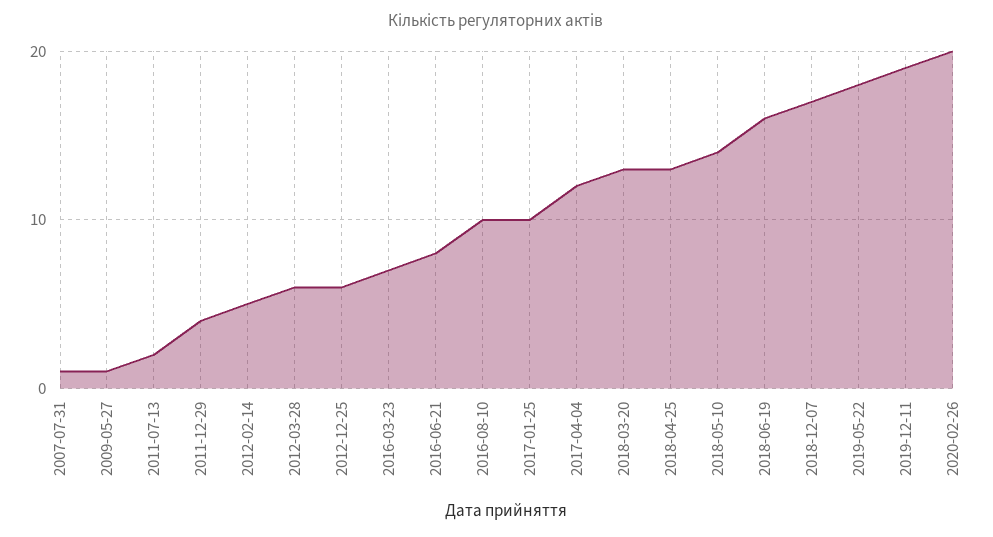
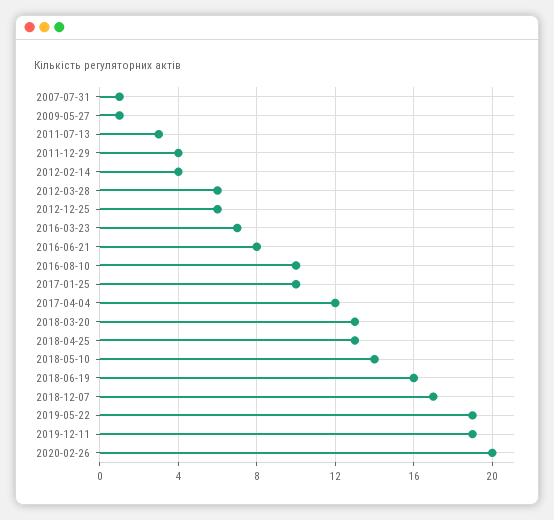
  {
    "2007-07-31": 1,
    "2009-05-27": 1,
-   "2011-07-13": 2,
+   "2011-07-13": 3,
    "2011-12-29": 4,
-   "2012-02-14": 5,
+   "2012-02-14": 4,
    "2012-03-28": 6,
    "2012-12-25": 6,
    "2016-03-23": 7,
    "2016-06-21": 8,
    "2016-08-10": 10,
    "2017-01-25": 10,
    "2017-04-04": 12,
    "2018-03-20": 13,
    "2018-04-25": 13,
    "2018-05-10": 14,
    "2018-06-19": 16,
    "2018-12-07": 17,
-   "2019-05-22": 18,
+   "2019-05-22": 19,
    "2019-12-11": 19,
    "2020-02-26": 20
  }

